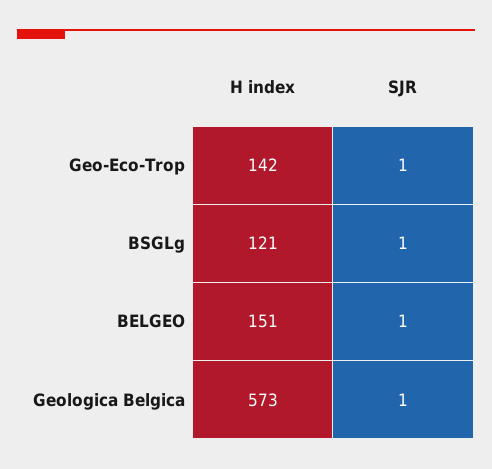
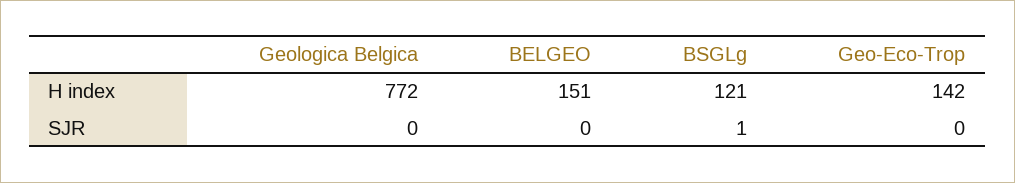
  {
    "H index": {
      "Geo-Eco-Trop": 142,
      "BSGLg": 121,
      "BELGEO": 151,
-     "Geologica Belgica": 573
+     "Geologica Belgica": 772
    },
    "SJR": {
-     "Geo-Eco-Trop": 1,
+     "Geo-Eco-Trop": 0,
      "BSGLg": 1,
-     "BELGEO": 1,
+     "BELGEO": 0,
-     "Geologica Belgica": 1
+     "Geologica Belgica": 0
    }
  }

